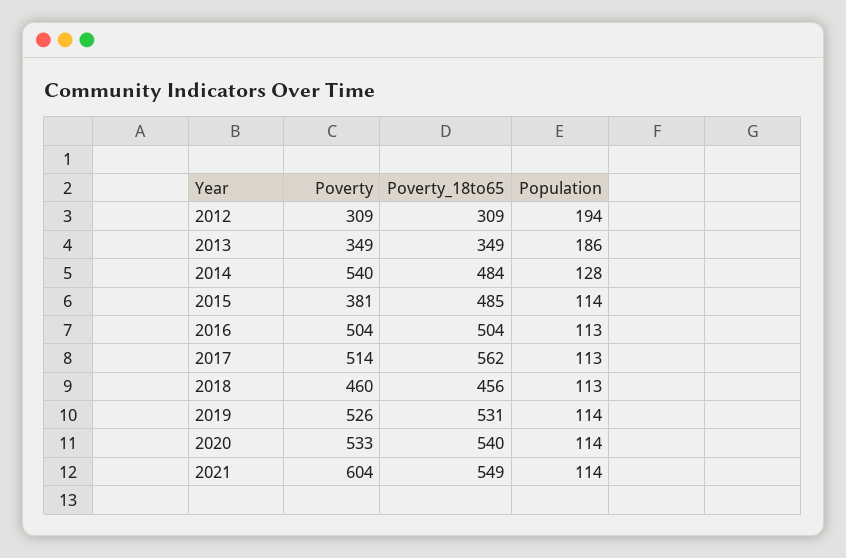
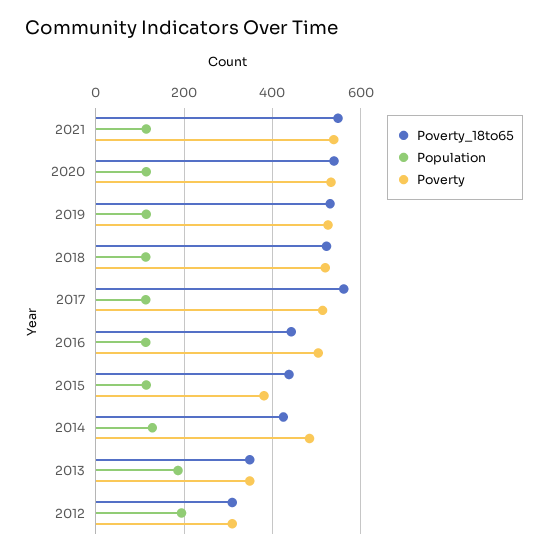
  {
    "Poverty": {
      "2012": 309,
      "2013": 349,
-     "2014": 540,
+     "2014": 480,
      "2015": 381,
      "2016": 504,
      "2017": 514,
-     "2018": 460,
+     "2018": 520,
      "2019": 526,
      "2020": 533,
-     "2021": 604
+     "2021": 540
    },
    "Poverty_18to65": {
      "2012": 309,
      "2013": 349,
-     "2014": 484,
+     "2014": 420,
-     "2015": 485,
+     "2015": 440,
-     "2016": 504,
+     "2016": 440,
      "2017": 562,
-     "2018": 456,
+     "2018": 520,
      "2019": 531,
      "2020": 540,
      "2021": 549
    },
    "Population": {
      "2012": 194,
      "2013": 186,
      "2014": 128,
      "2015": 114,
      "2016": 113,
      "2017": 113,
      "2018": 113,
      "2019": 114,
      "2020": 114,
      "2021": 114
    }
  }

